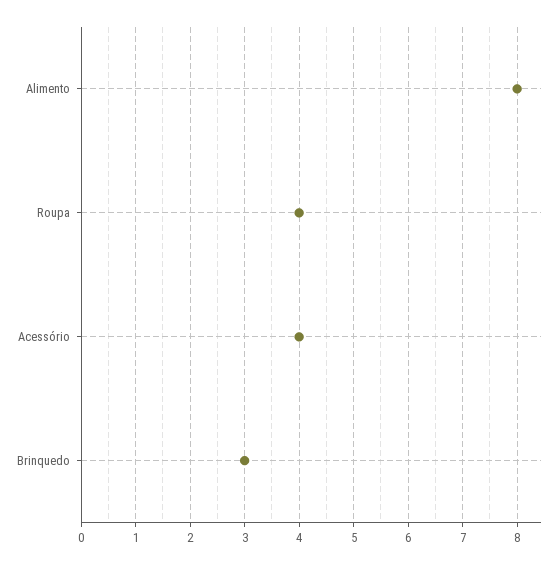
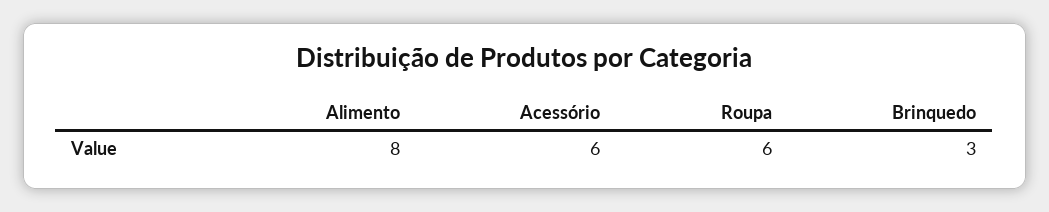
  {
    "Alimento": 8,
-   "Roupa": 4,
+   "Roupa": 6,
-   "Acessório": 4,
+   "Acessório": 6,
    "Brinquedo": 3
  }

